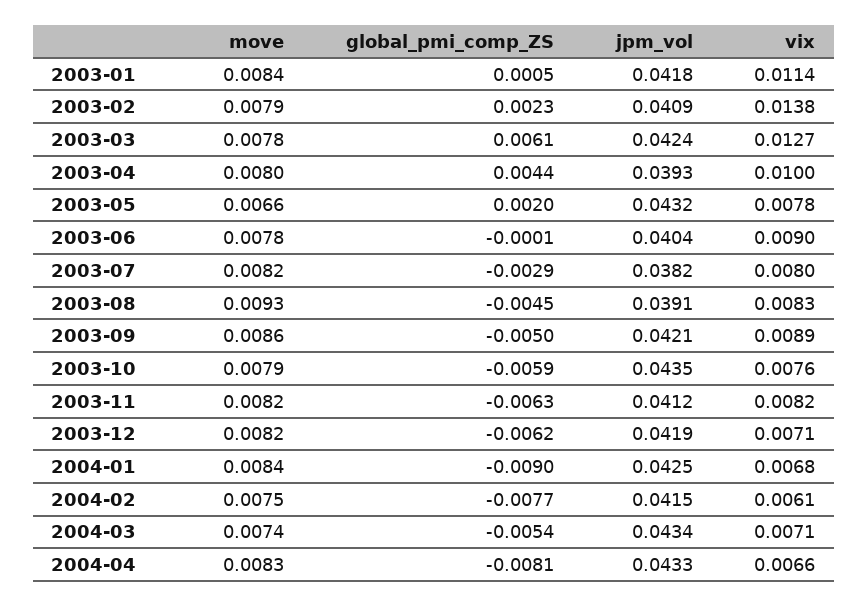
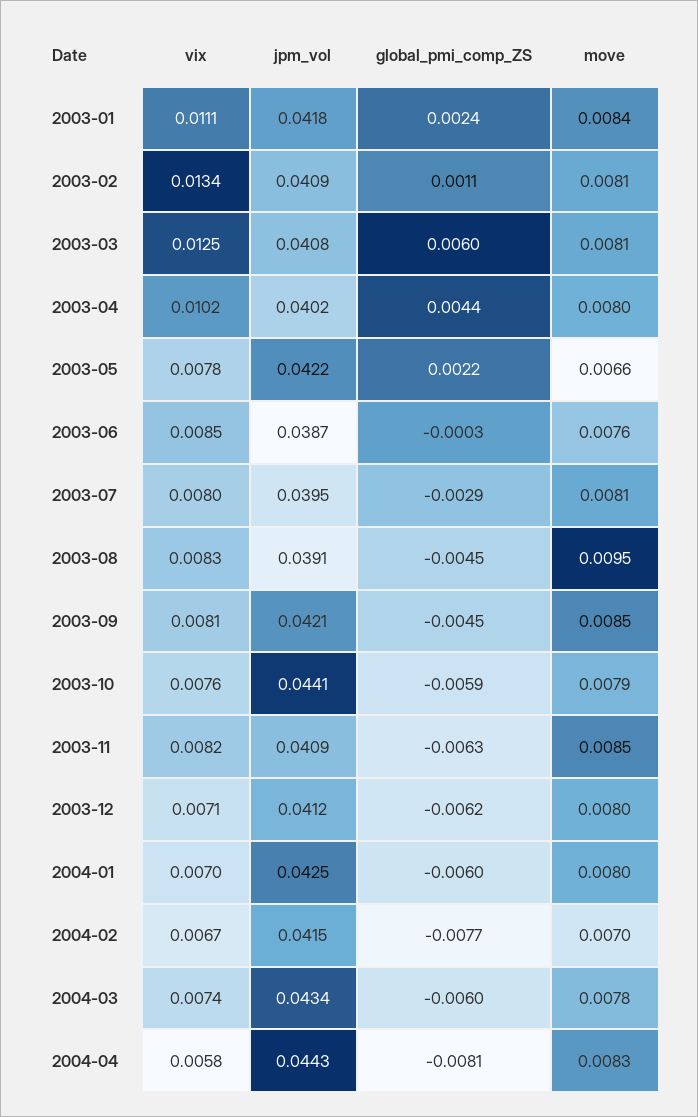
  {
    "move": {
      "2003-01": 0.0084,
-     "2003-02": 0.0079,
+     "2003-02": 0.0081,
-     "2003-03": 0.0078,
+     "2003-03": 0.0081,
      "2003-04": 0.008,
      "2003-05": 0.0066,
-     "2003-06": 0.0078,
+     "2003-06": 0.0076,
-     "2003-07": 0.0082,
+     "2003-07": 0.0081,
-     "2003-08": 0.0093,
+     "2003-08": 0.0095,
-     "2003-09": 0.0086,
+     "2003-09": 0.0085,
      "2003-10": 0.0079,
-     "2003-11": 0.0082,
+     "2003-11": 0.0085,
-     "2003-12": 0.0082,
+     "2003-12": 0.008,
-     "2004-01": 0.0084,
+     "2004-01": 0.008,
-     "2004-02": 0.0075,
+     "2004-02": 0.007,
-     "2004-03": 0.0074,
+     "2004-03": 0.0078,
      "2004-04": 0.0083
    },
    "global_pmi_comp_ZS": {
-     "2003-01": 0.0005,
+     "2003-01": 0.0024,
-     "2003-02": 0.0023,
+     "2003-02": 0.0011,
-     "2003-03": 0.0061,
+     "2003-03": 0.006,
      "2003-04": 0.0044,
-     "2003-05": 0.002,
+     "2003-05": 0.0022,
-     "2003-06": -0.0001,
+     "2003-06": -0.0003,
      "2003-07": -0.0029,
      "2003-08": -0.0045,
-     "2003-09": -0.005,
+     "2003-09": -0.0045,
      "2003-10": -0.0059,
      "2003-11": -0.0063,
      "2003-12": -0.0062,
-     "2004-01": -0.009,
+     "2004-01": -0.006,
      "2004-02": -0.0077,
-     "2004-03": -0.0054,
+     "2004-03": -0.006,
      "2004-04": -0.0081
    },
    "jpm_vol": {
      "2003-01": 0.0418,
      "2003-02": 0.0409,
-     "2003-03": 0.0424,
+     "2003-03": 0.0408,
-     "2003-04": 0.0393,
+     "2003-04": 0.0402,
-     "2003-05": 0.0432,
+     "2003-05": 0.0422,
-     "2003-06": 0.0404,
+     "2003-06": 0.0387,
-     "2003-07": 0.0382,
+     "2003-07": 0.0395,
      "2003-08": 0.0391,
      "2003-09": 0.0421,
-     "2003-10": 0.0435,
+     "2003-10": 0.0441,
-     "2003-11": 0.0412,
+     "2003-11": 0.0409,
-     "2003-12": 0.0419,
+     "2003-12": 0.0412,
      "2004-01": 0.0425,
      "2004-02": 0.0415,
      "2004-03": 0.0434,
-     "2004-04": 0.0433
+     "2004-04": 0.0443
    },
    "vix": {
-     "2003-01": 0.0114,
+     "2003-01": 0.0111,
-     "2003-02": 0.0138,
+     "2003-02": 0.0134,
-     "2003-03": 0.0127,
+     "2003-03": 0.0125,
-     "2003-04": 0.01,
+     "2003-04": 0.0102,
      "2003-05": 0.0078,
-     "2003-06": 0.009,
+     "2003-06": 0.0085,
      "2003-07": 0.008,
      "2003-08": 0.0083,
-     "2003-09": 0.0089,
+     "2003-09": 0.0081,
      "2003-10": 0.0076,
      "2003-11": 0.0082,
      "2003-12": 0.0071,
-     "2004-01": 0.0068,
+     "2004-01": 0.007,
-     "2004-02": 0.0061,
+     "2004-02": 0.0067,
-     "2004-03": 0.0071,
+     "2004-03": 0.0074,
-     "2004-04": 0.0066
+     "2004-04": 0.0058
    }
  }

